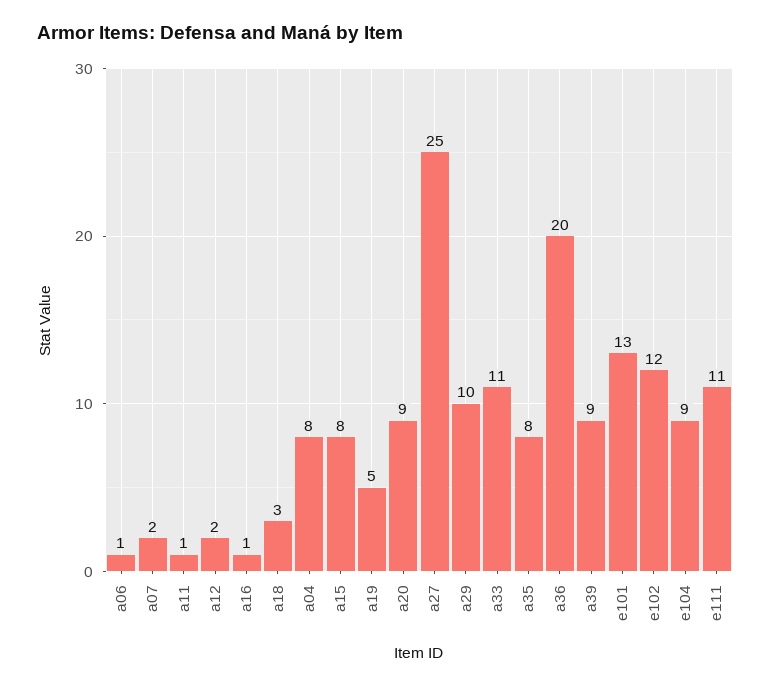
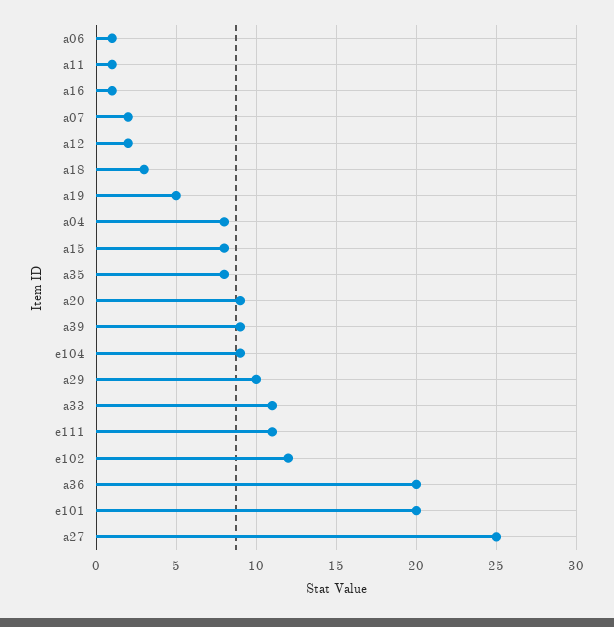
  {
    "a06": 1,
    "a07": 2,
    "a11": 1,
    "a12": 2,
    "a16": 1,
    "a18": 3,
    "a04": 8,
    "a15": 8,
    "a19": 5,
    "a20": 9,
    "a27": 25,
    "a29": 10,
    "a33": 11,
    "a35": 8,
    "a36": 20,
    "a39": 9,
-   "e101": 13,
+   "e101": 20,
    "e102": 12,
    "e104": 9,
    "e111": 11
  }

